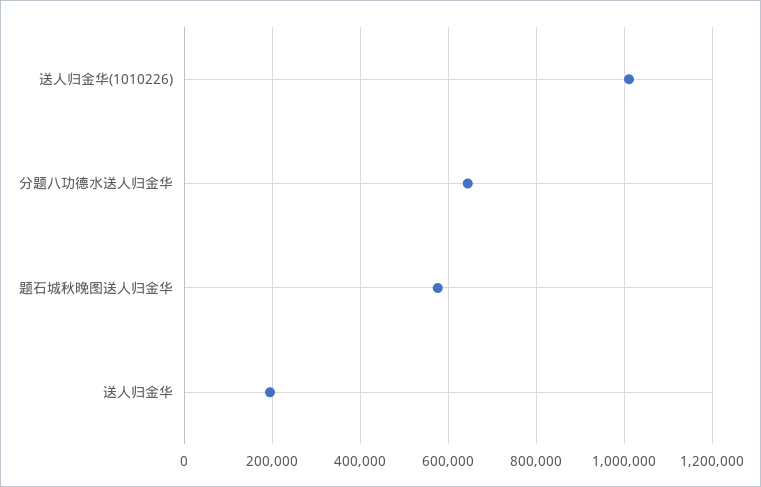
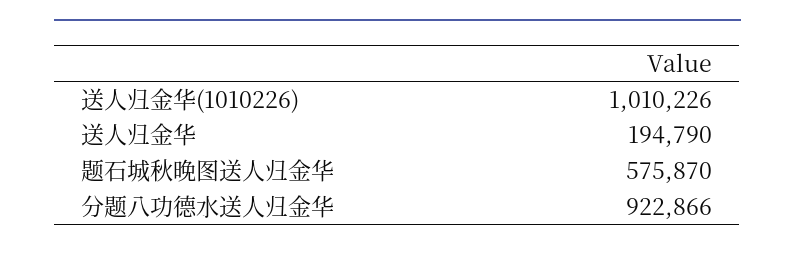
  {
    "送人归金华(1010226)": 1010226,
-   "分题八功德水送人归金华": 640000,
+   "分题八功德水送人归金华": 922866,
    "题石城秋晚图送人归金华": 575870,
    "送人归金华": 194790
  }

